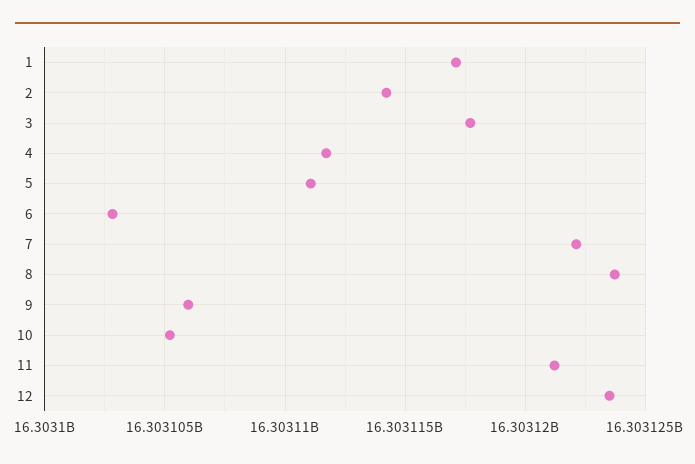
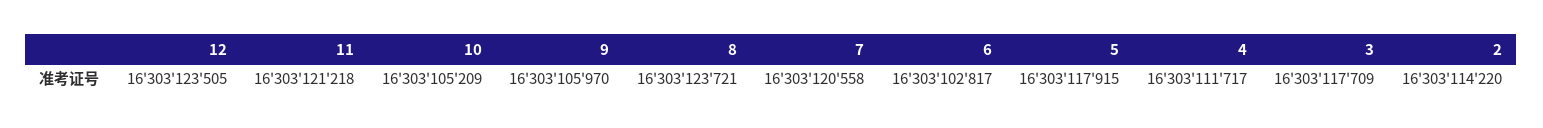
  {
-   "1": 16303117000,
    "2": 16303114220,
    "3": 16303117709,
    "4": 16303111717,
-   "5": 16303111000,
+   "5": 16303117915,
    "6": 16303102817,
-   "7": 16303122000,
+   "7": 16303120558,
    "8": 16303123721,
    "9": 16303105970,
    "10": 16303105209,
    "11": 16303121218,
    "12": 16303123505
  }

